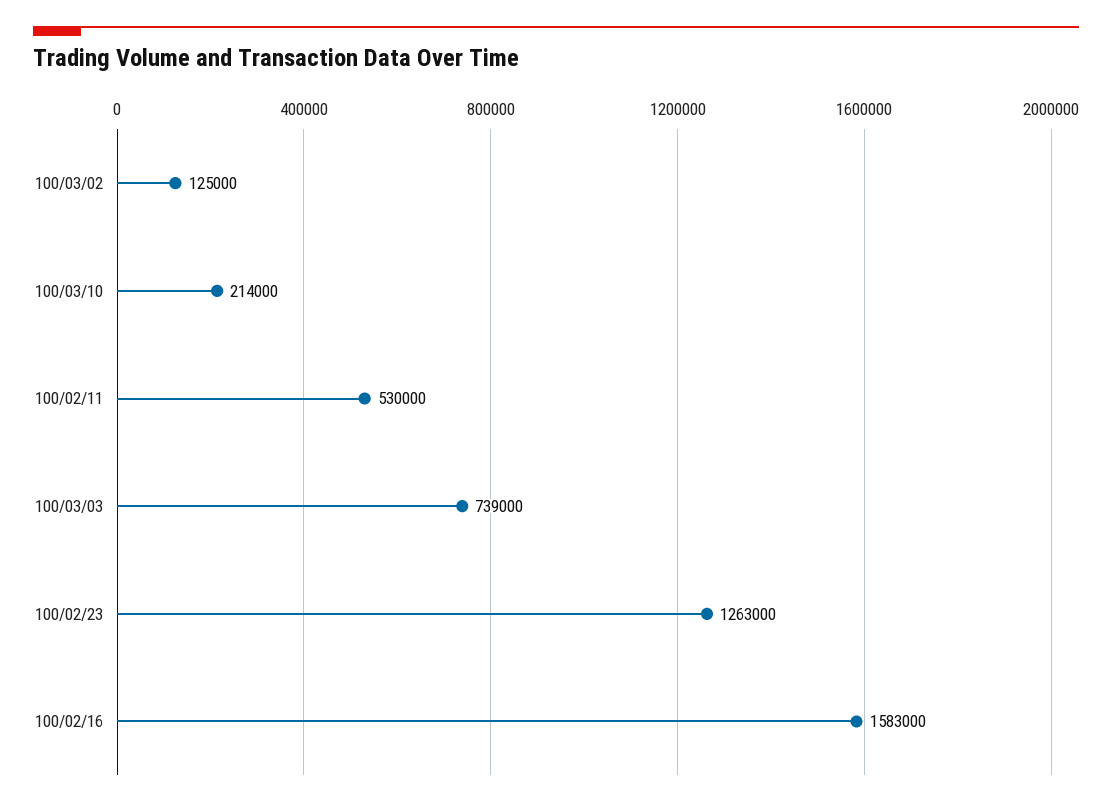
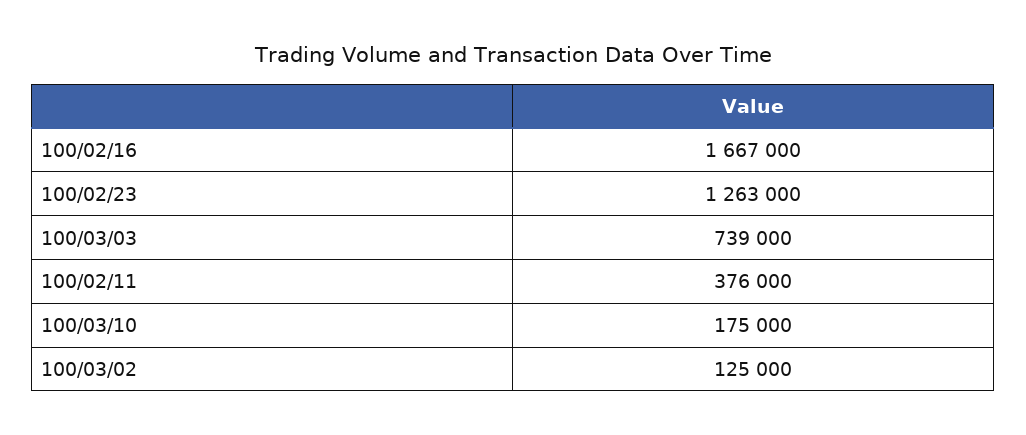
  {
    "100/03/02": 125000,
-   "100/03/10": 214000,
+   "100/03/10": 175000,
-   "100/02/11": 530000,
+   "100/02/11": 376000,
    "100/03/03": 739000,
    "100/02/23": 1263000,
-   "100/02/16": 1583000
+   "100/02/16": 1667000
  }

